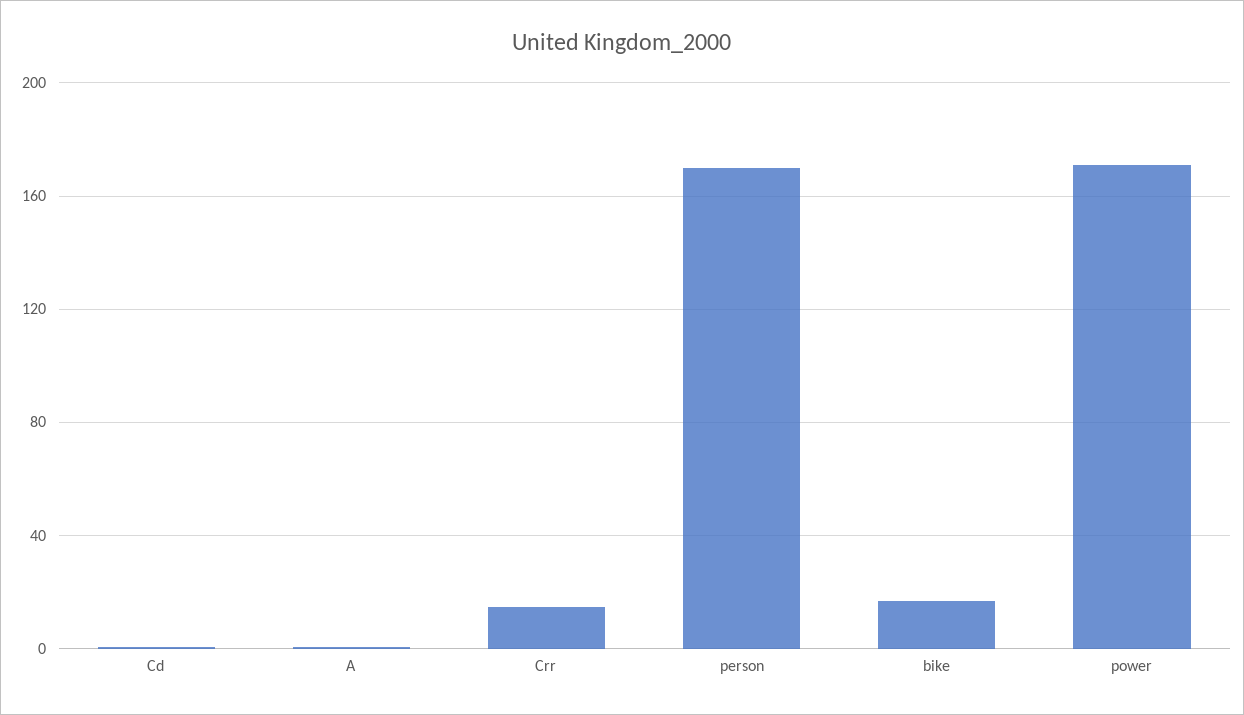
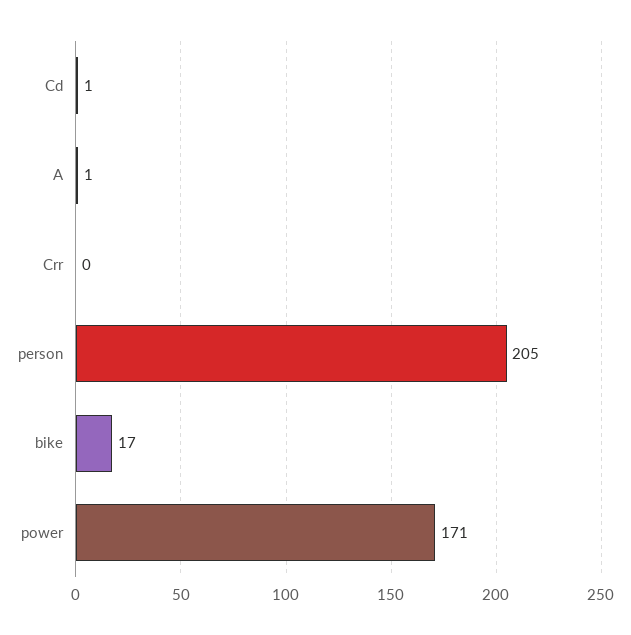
  {
    "Cd": 1,
    "A": 1,
-   "Crr": 15,
+   "Crr": 0,
-   "person": 170,
+   "person": 205,
    "bike": 17,
    "power": 171
  }

